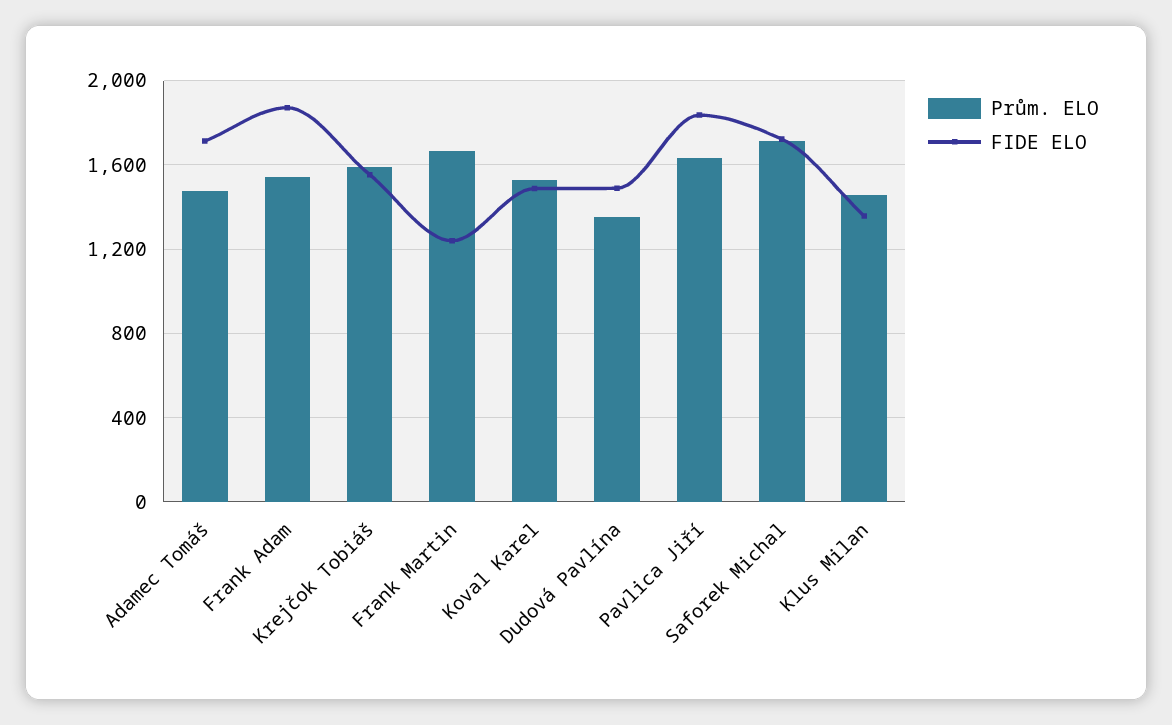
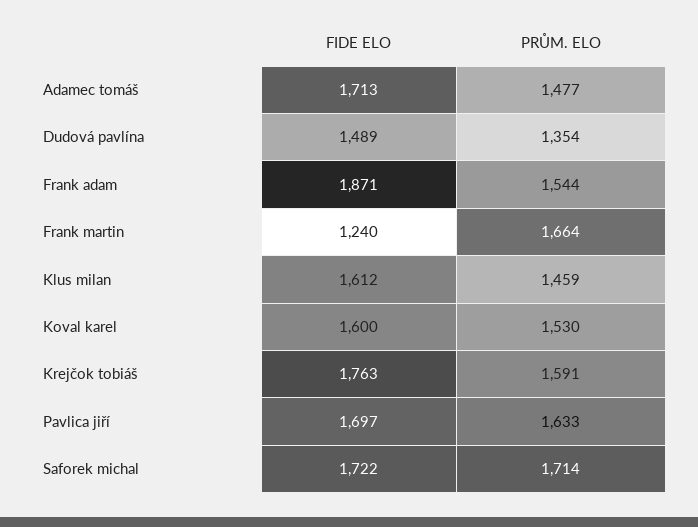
  {
    "Prům. ELO": {
      "Adamec Tomáš": 1477,
      "Frank Adam": 1544,
      "Krejčok Tobiáš": 1591,
      "Frank Martin": 1664,
      "Koval Karel": 1530,
      "Dudová Pavlína": 1354,
      "Pavlica Jiří": 1633,
      "Saforek Michal": 1714,
      "Klus Milan": 1459
    },
    "FIDE ELO": {
      "Adamec Tomáš": 1713,
      "Frank Adam": 1871,
-     "Krejčok Tobiáš": 1550,
+     "Krejčok Tobiáš": 1763,
      "Frank Martin": 1240,
-     "Koval Karel": 1500,
+     "Koval Karel": 1600,
      "Dudová Pavlína": 1489,
-     "Pavlica Jiří": 1850,
+     "Pavlica Jiří": 1697,
      "Saforek Michal": 1722,
-     "Klus Milan": 1350
+     "Klus Milan": 1612
    }
  }

